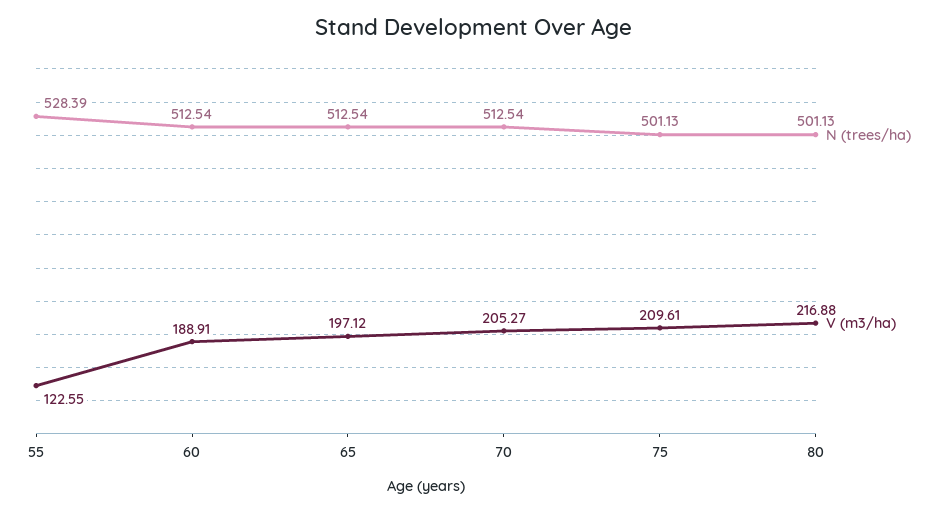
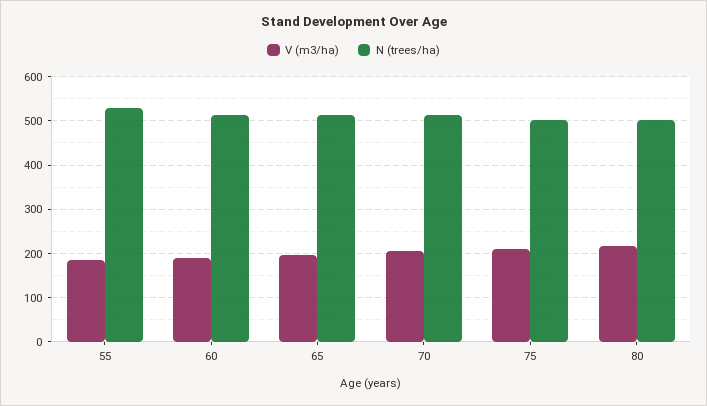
  {
    "N (trees/ha)": {
      "55": 528.39,
      "60": 512.54,
      "65": 512.54,
      "70": 512.54,
      "75": 501.13,
      "80": 501.13
    },
    "V (m3/ha)": {
-     "55": 122.55,
+     "55": 180,
      "60": 188.91,
      "65": 197.12,
      "70": 205.27,
      "75": 209.61,
      "80": 216.88
    }
  }

